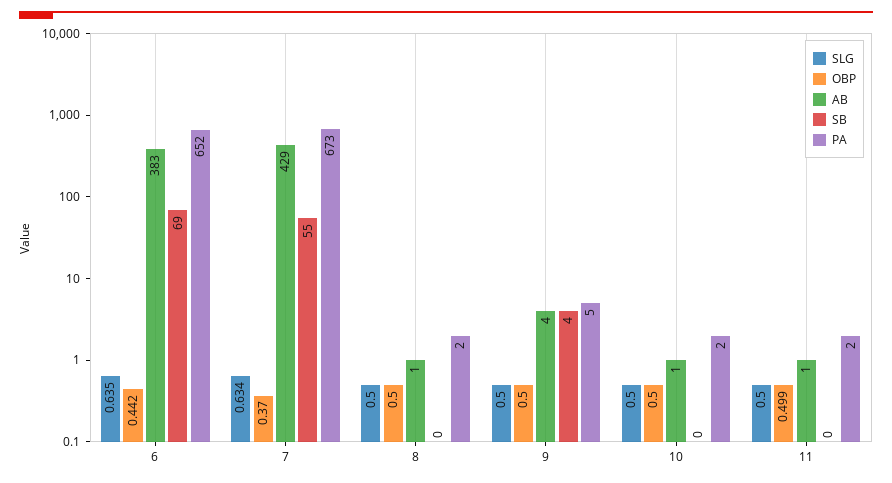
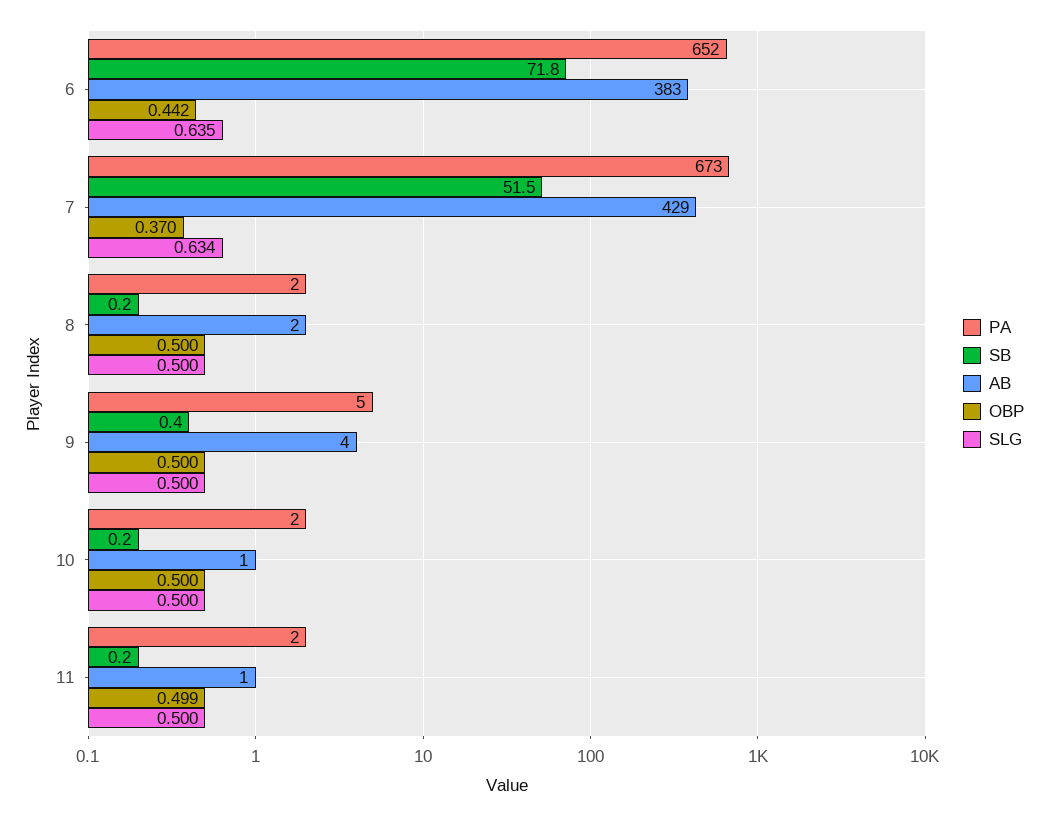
  {
    "SLG": {
      "6": 0.635,
      "7": 0.634,
      "8": 0.5,
      "9": 0.5,
      "10": 0.5,
      "11": 0.5
    },
    "OBP": {
      "6": 0.442,
      "7": 0.37,
      "8": 0.5,
      "9": 0.5,
      "10": 0.5,
      "11": 0.499
    },
    "AB": {
      "6": 383,
      "7": 429,
-     "8": 1,
+     "8": 2,
      "9": 4,
      "10": 1,
      "11": 1
    },
    "SB": {
-     "6": 69,
+     "6": 71.8,
-     "7": 55,
+     "7": 51.5,
      "8": 0.2,
-     "9": 4,
+     "9": 0.4,
      "10": 0.2,
      "11": 0.2
    },
    "PA": {
      "6": 652,
      "7": 673,
      "8": 2,
      "9": 5,
      "10": 2,
      "11": 2
    }
  }

